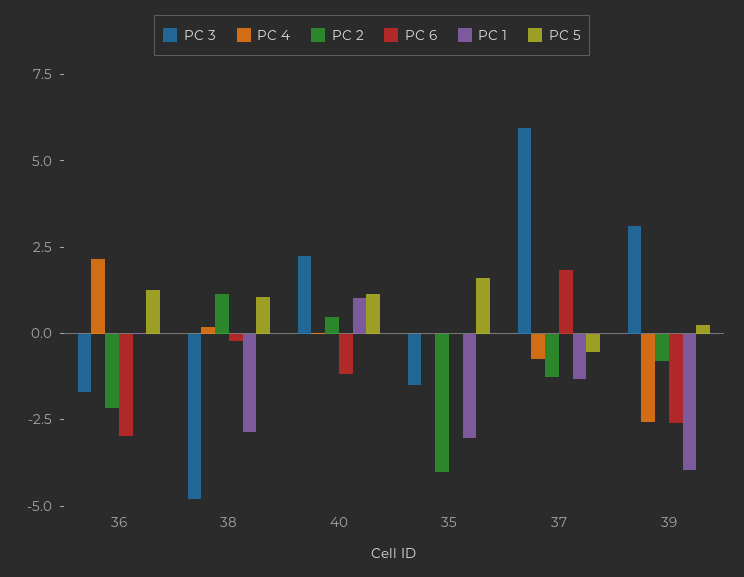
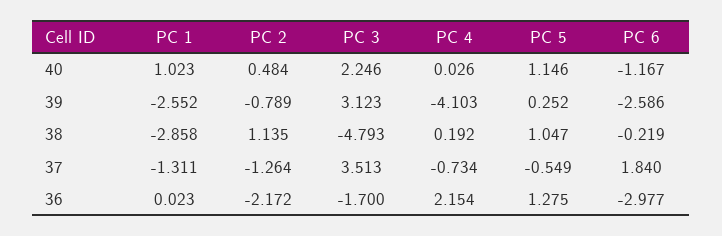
  {
    "PC 3": {
      "36": -1.7,
      "38": -4.793,
      "40": 2.246,
-     "35": -1.5,
-     "37": 6,
+     "37": 3.513,
      "39": 3.123
    },
    "PC 4": {
      "36": 2.154,
      "38": 0.192,
      "40": 0.026,
-     "35": 0,
      "37": -0.734,
-     "39": -2.5
+     "39": -4.103
    },
    "PC 2": {
      "36": -2.172,
      "38": 1.135,
      "40": 0.484,
-     "35": -4,
      "37": -1.264,
      "39": -0.789
    },
    "PC 6": {
      "36": -2.977,
      "38": -0.219,
      "40": -1.167,
-     "35": 0,
      "37": 1.84,
      "39": -2.586
    },
    "PC 1": {
      "36": 0.023,
      "38": -2.858,
      "40": 1.023,
-     "35": -3,
      "37": -1.311,
-     "39": -4
+     "39": -2.552
    },
    "PC 5": {
      "36": 1.275,
      "38": 1.047,
      "40": 1.146,
-     "35": 1.5,
      "37": -0.549,
      "39": 0.252
    }
  }

